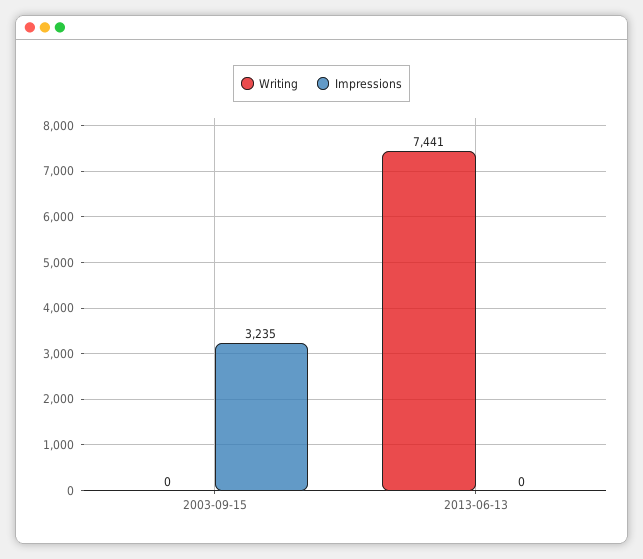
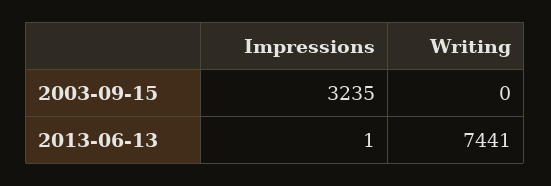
  {
    "Writing": {
      "2003-09-15": 0,
      "2013-06-13": 7441
    },
    "Impressions": {
      "2003-09-15": 3235,
-     "2013-06-13": 0
+     "2013-06-13": 1
    }
  }

